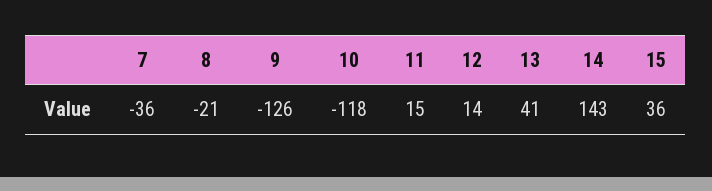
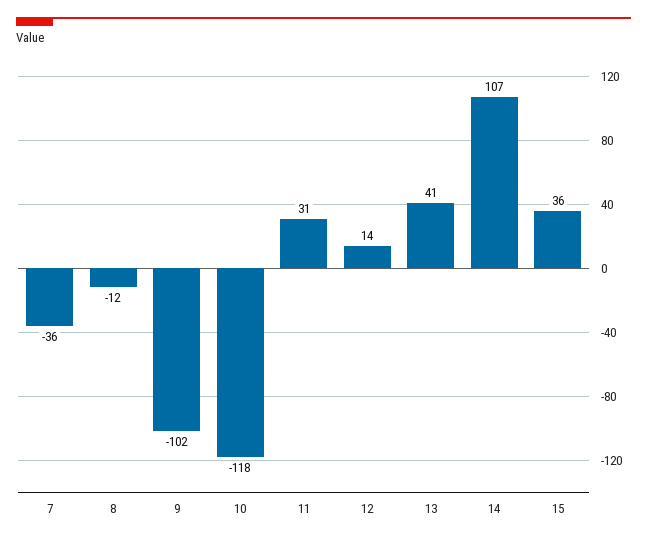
  {
    "7": -36,
-   "8": -21,
+   "8": -12,
-   "9": -126,
+   "9": -102,
    "10": -118,
-   "11": 15,
+   "11": 31,
    "12": 14,
    "13": 41,
-   "14": 143,
+   "14": 107,
    "15": 36
  }

